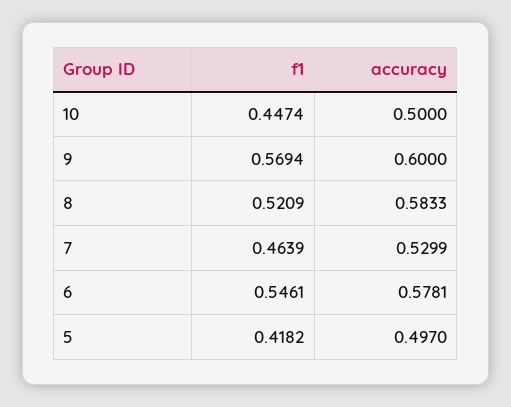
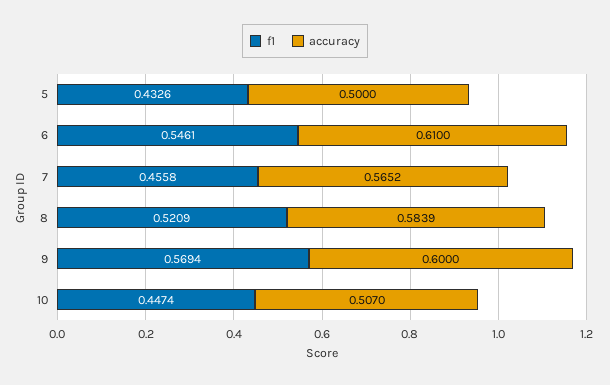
  {
    "f1": {
      "10": 0.4474,
      "9": 0.5694,
      "8": 0.5209,
-     "7": 0.4639,
+     "7": 0.4558,
      "6": 0.5461,
-     "5": 0.4182
+     "5": 0.4326
    },
    "accuracy": {
-     "10": 0.5,
+     "10": 0.507,
      "9": 0.6,
-     "8": 0.5833,
+     "8": 0.5839,
-     "7": 0.5299,
+     "7": 0.5652,
-     "6": 0.5781,
+     "6": 0.61,
-     "5": 0.497
+     "5": 0.5
    }
  }

